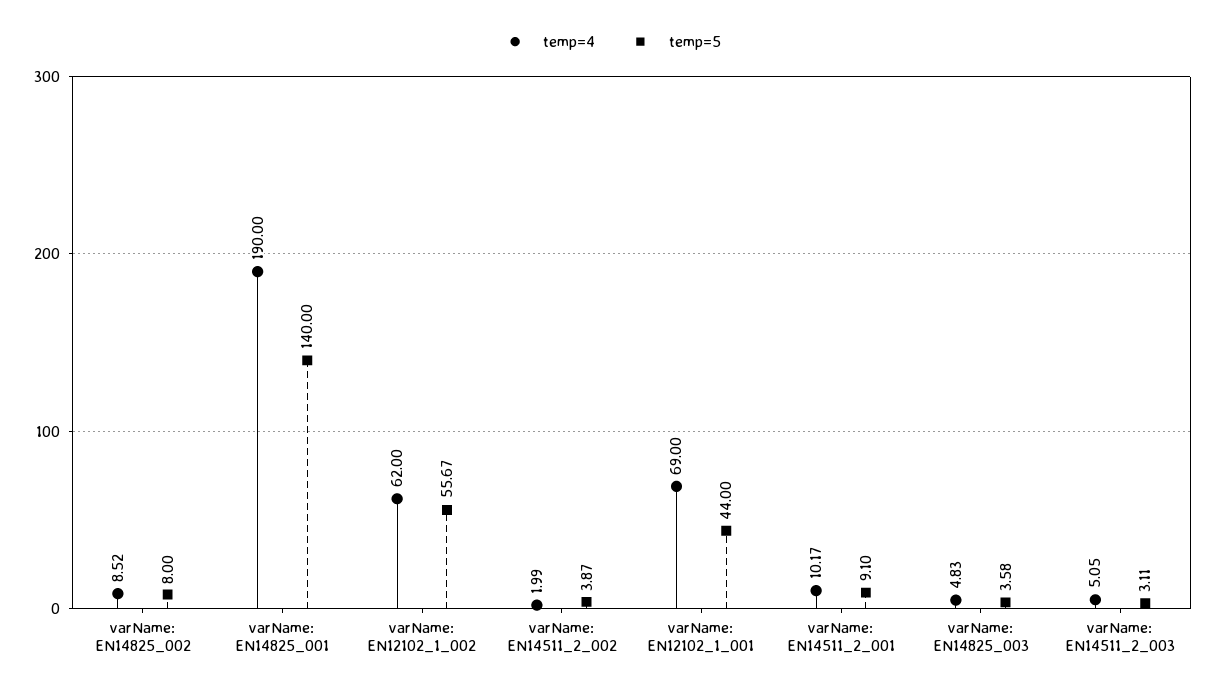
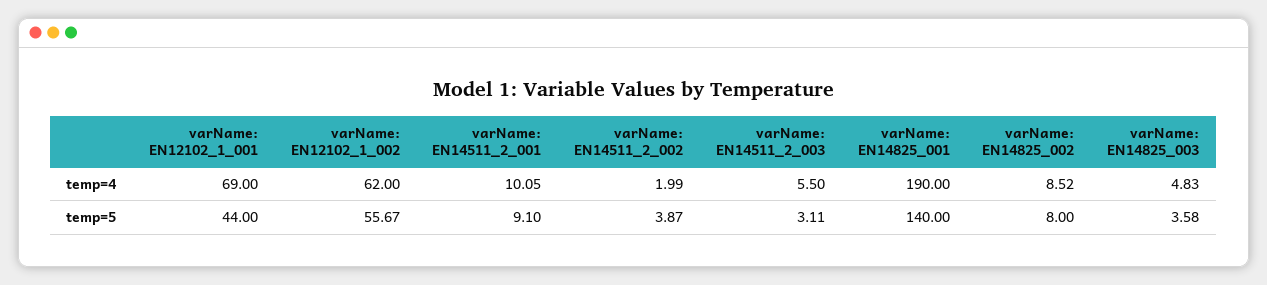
  {
    "temp=4": {
      "varName: EN14825_002": 8.52,
      "varName: EN14825_001": 190,
      "varName: EN12102_1_002": 62,
      "varName: EN14511_2_002": 1.99,
      "varName: EN12102_1_001": 69,
-     "varName: EN14511_2_001": 10.17,
+     "varName: EN14511_2_001": 10.05,
      "varName: EN14825_003": 4.83,
-     "varName: EN14511_2_003": 5.05
+     "varName: EN14511_2_003": 5.5
    },
    "temp=5": {
      "varName: EN14825_002": 8,
      "varName: EN14825_001": 140,
      "varName: EN12102_1_002": 55.67,
      "varName: EN14511_2_002": 3.87,
      "varName: EN12102_1_001": 44,
      "varName: EN14511_2_001": 9.1,
      "varName: EN14825_003": 3.58,
      "varName: EN14511_2_003": 3.11
    }
  }

